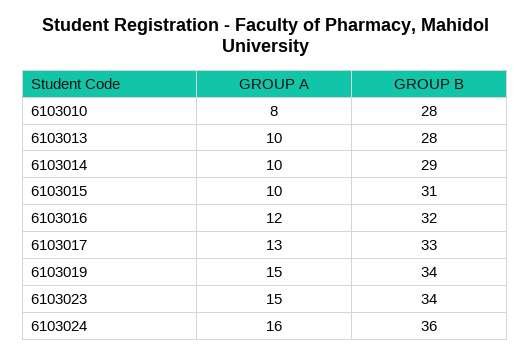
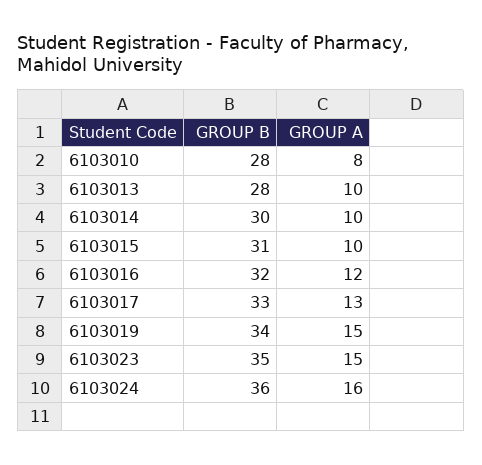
  {
    "GROUP A": {
      "6103010": 8,
      "6103013": 10,
      "6103014": 10,
      "6103015": 10,
      "6103016": 12,
      "6103017": 13,
      "6103019": 15,
      "6103023": 15,
      "6103024": 16
    },
    "GROUP B": {
      "6103010": 28,
      "6103013": 28,
-     "6103014": 29,
+     "6103014": 30,
      "6103015": 31,
      "6103016": 32,
      "6103017": 33,
      "6103019": 34,
-     "6103023": 34,
+     "6103023": 35,
      "6103024": 36
    }
  }

